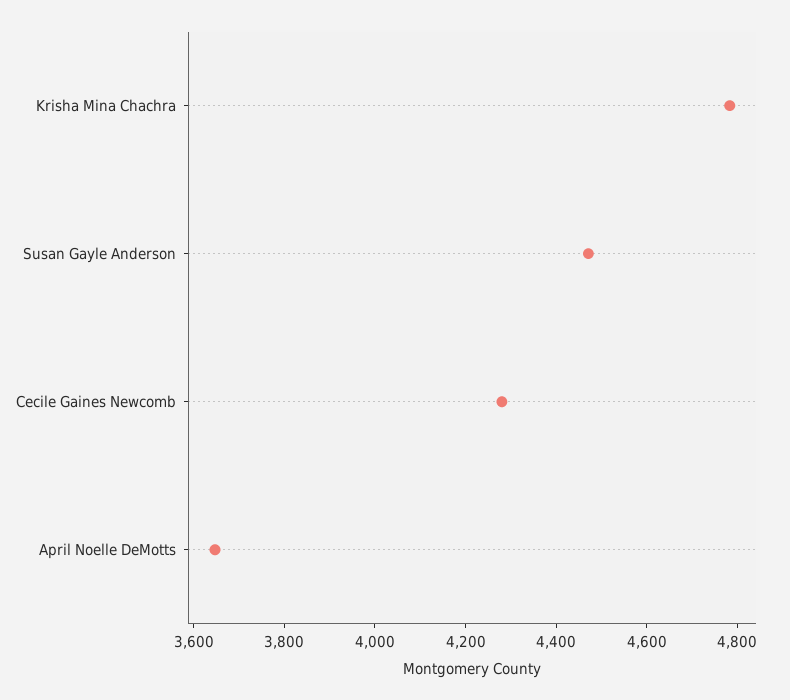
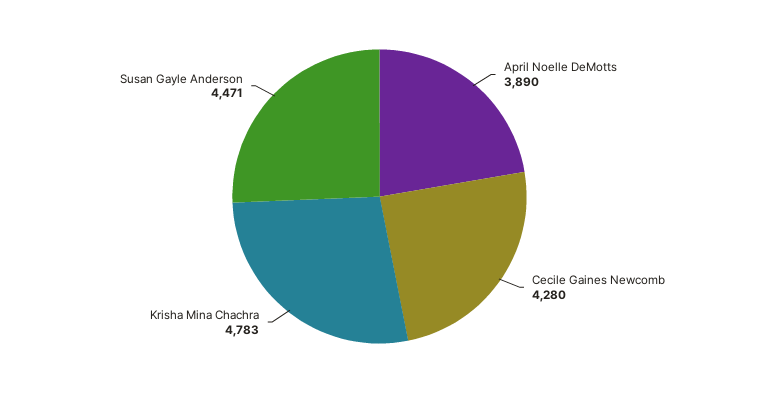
  {
    "Krisha Mina Chachra": 4783,
    "Susan Gayle Anderson": 4471,
    "Cecile Gaines Newcomb": 4280,
-   "April Noelle DeMotts": 3650
+   "April Noelle DeMotts": 3890
  }

